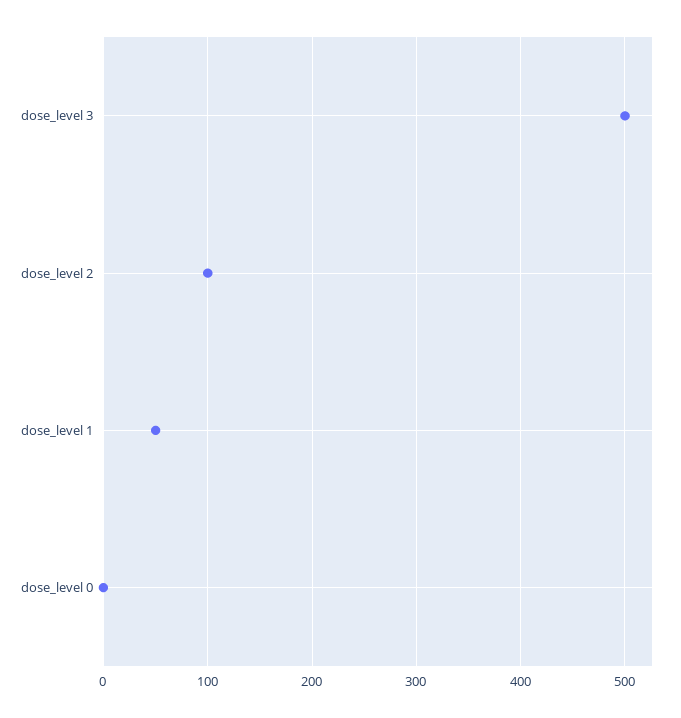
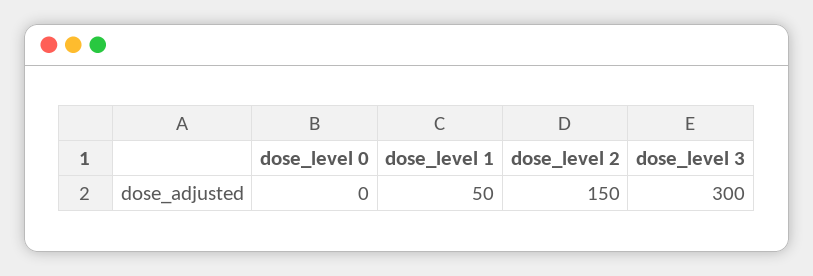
  {
-   "dose_level 3": 500,
+   "dose_level 3": 300,
-   "dose_level 2": 100,
+   "dose_level 2": 150,
    "dose_level 1": 50,
    "dose_level 0": 0
  }

